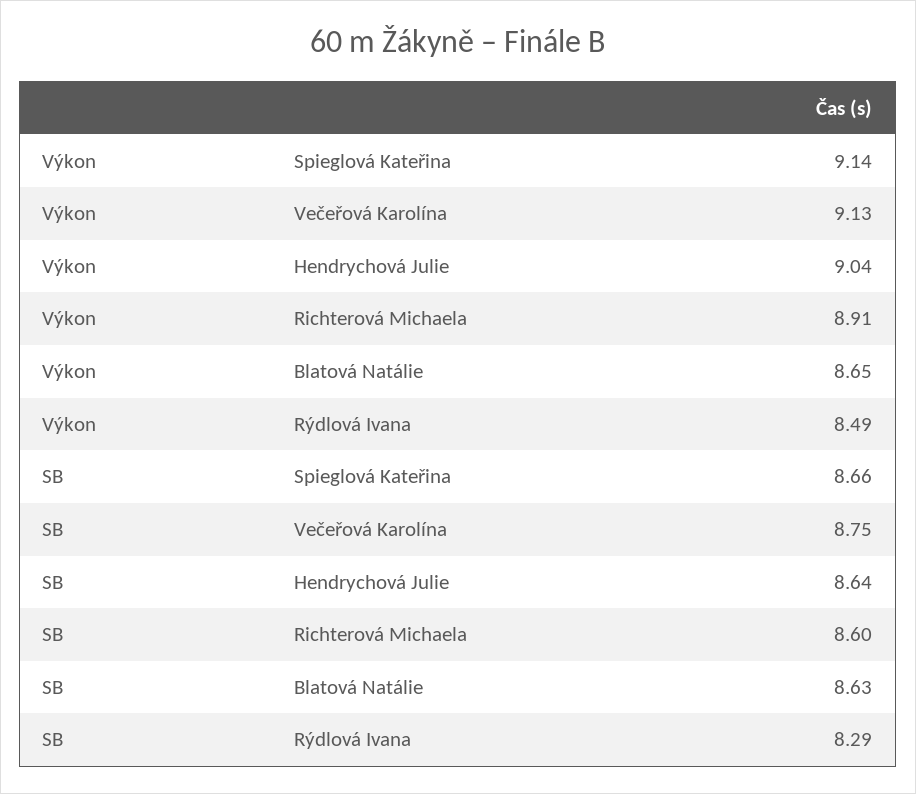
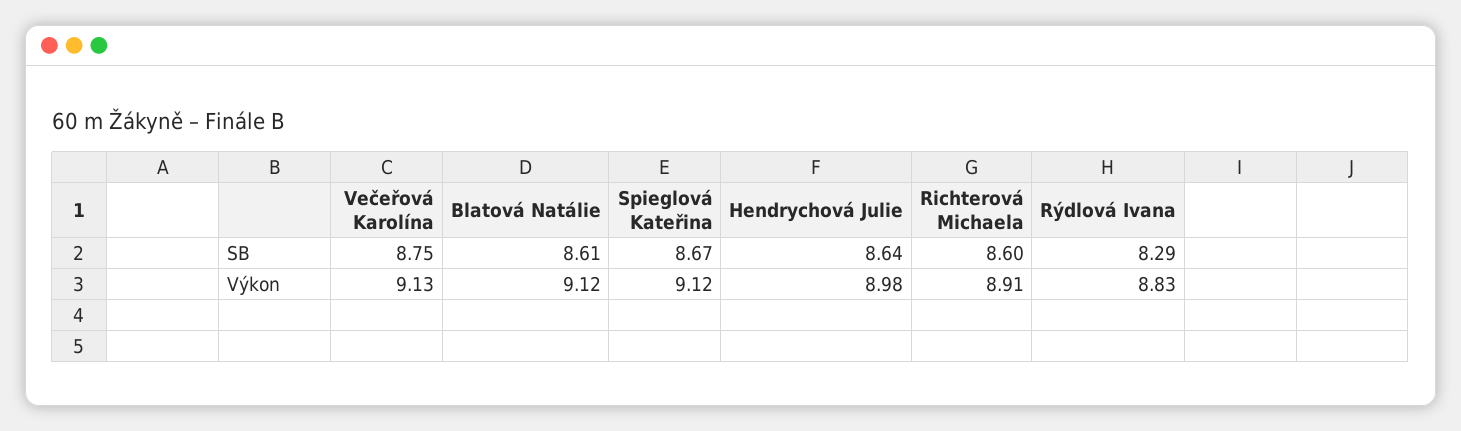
  {
    "Výkon": {
-     "Spieglová Kateřina": 9.14,
+     "Spieglová Kateřina": 9.12,
      "Večeřová Karolína": 9.13,
-     "Hendrychová Julie": 9.04,
+     "Hendrychová Julie": 8.98,
      "Richterová Michaela": 8.91,
-     "Blatová Natálie": 8.65,
+     "Blatová Natálie": 9.12,
-     "Rýdlová Ivana": 8.49
+     "Rýdlová Ivana": 8.83
    },
    "SB": {
-     "Spieglová Kateřina": 8.66,
+     "Spieglová Kateřina": 8.67,
      "Večeřová Karolína": 8.75,
      "Hendrychová Julie": 8.64,
      "Richterová Michaela": 8.6,
-     "Blatová Natálie": 8.63,
+     "Blatová Natálie": 8.61,
      "Rýdlová Ivana": 8.29
    }
  }

